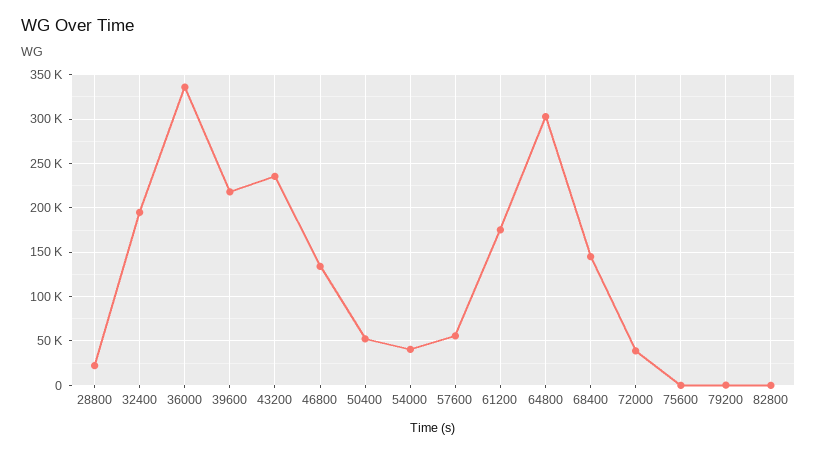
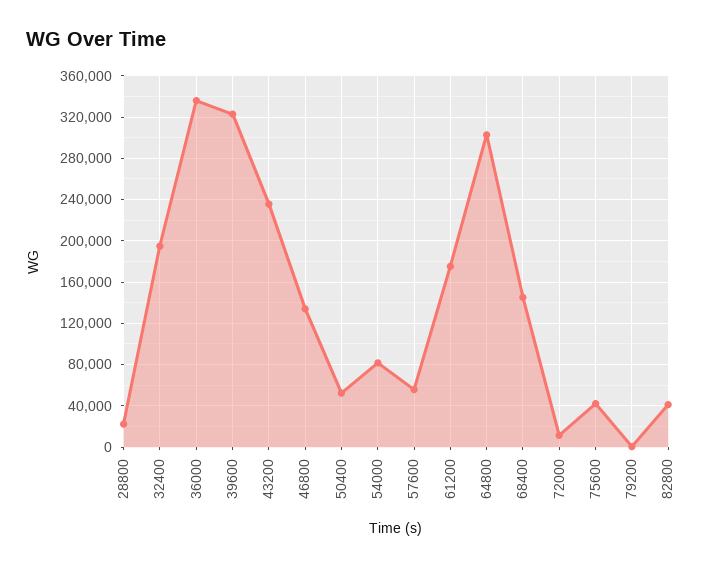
  {
    "28800": 20000,
    "32400": 190000,
    "36000": 340000,
-   "39600": 220000,
+   "39600": 320000,
    "43200": 240000,
    "46800": 130000,
    "50400": 50000,
-   "54000": 40000,
+   "54000": 80000,
    "57600": 60000,
    "61200": 180000,
    "64800": 300000,
    "68400": 150000,
-   "72000": 40000,
+   "72000": 10000,
-   "75600": 0,
+   "75600": 40000,
    "79200": 0,
-   "82800": 0
+   "82800": 40000
  }

